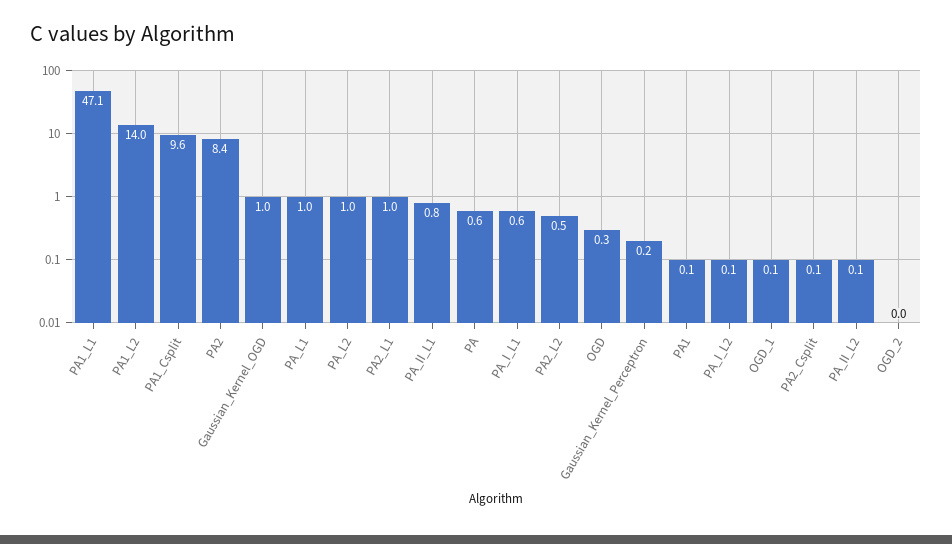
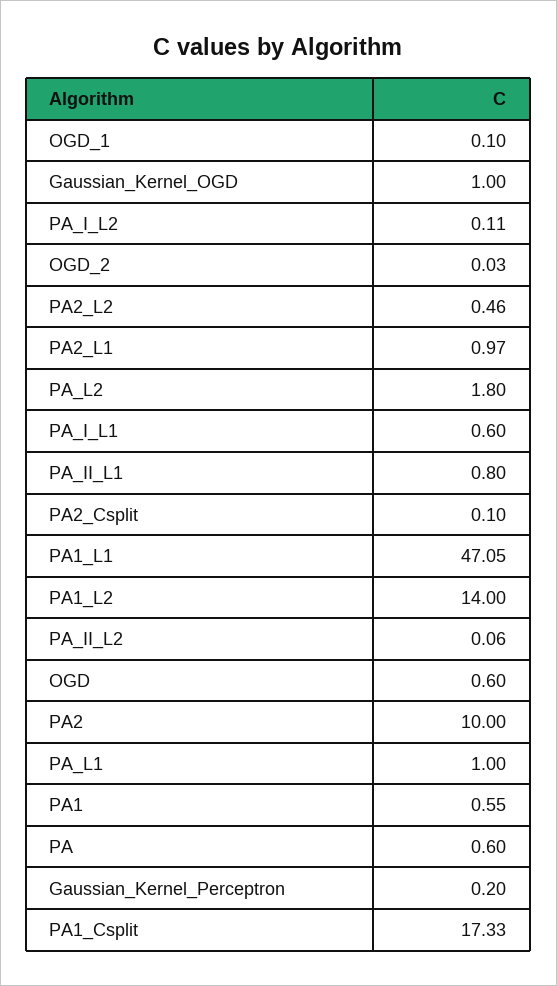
  {
    "PA1_L1": 47.05,
    "PA1_L2": 14,
-   "PA1_Csplit": 9.6,
+   "PA1_Csplit": 17.33,
-   "PA2": 8.4,
+   "PA2": 10,
    "Gaussian_Kernel_OGD": 1,
    "PA_L1": 1,
-   "PA_L2": 1,
+   "PA_L2": 1.8,
    "PA2_L1": 0.97,
    "PA_II_L1": 0.8,
    "PA": 0.6,
    "PA_I_L1": 0.6,
    "PA2_L2": 0.46,
-   "OGD": 0.3,
+   "OGD": 0.6,
    "Gaussian_Kernel_Perceptron": 0.2,
-   "PA1": 0.1,
+   "PA1": 0.55,
    "PA_I_L2": 0.11,
    "OGD_1": 0.1,
    "PA2_Csplit": 0.1,
    "PA_II_L2": 0.06,
    "OGD_2": 0.03
  }

